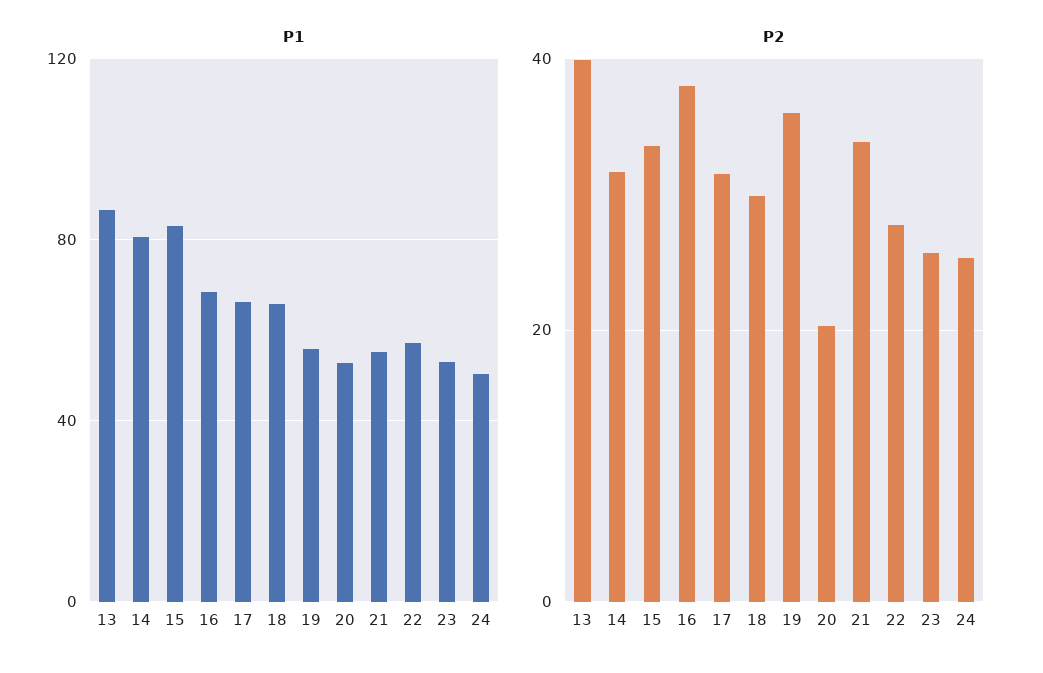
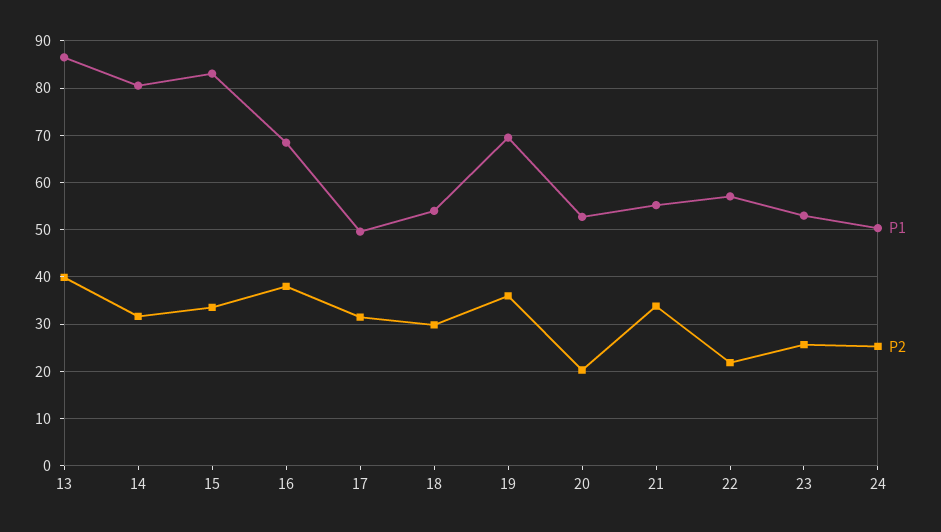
  {
    "P1": {
      "13": 86,
      "14": 80,
      "15": 84,
      "16": 68,
-     "17": 65,
+     "17": 50,
-     "18": 65,
+     "18": 54,
-     "19": 55,
+     "19": 70,
      "20": 52,
      "21": 56,
      "22": 58,
      "23": 52,
      "24": 50
    },
    "P2": {
      "13": 40,
      "14": 32,
      "15": 34,
      "16": 38,
      "17": 32,
      "18": 30,
      "19": 36,
      "20": 20,
      "21": 34,
-     "22": 28,
+     "22": 22,
      "23": 26,
      "24": 26
    }
  }

